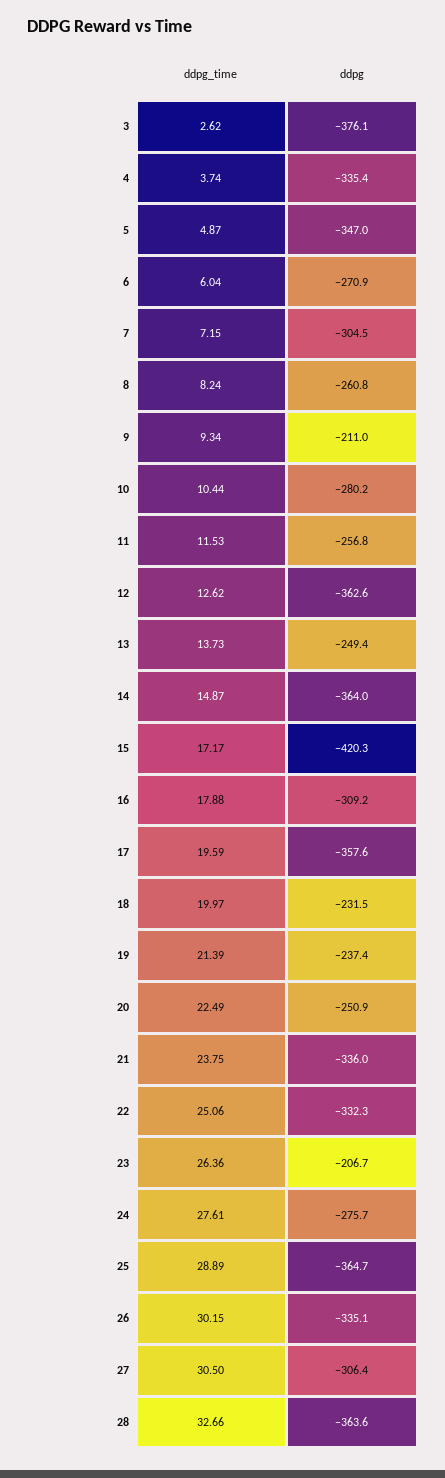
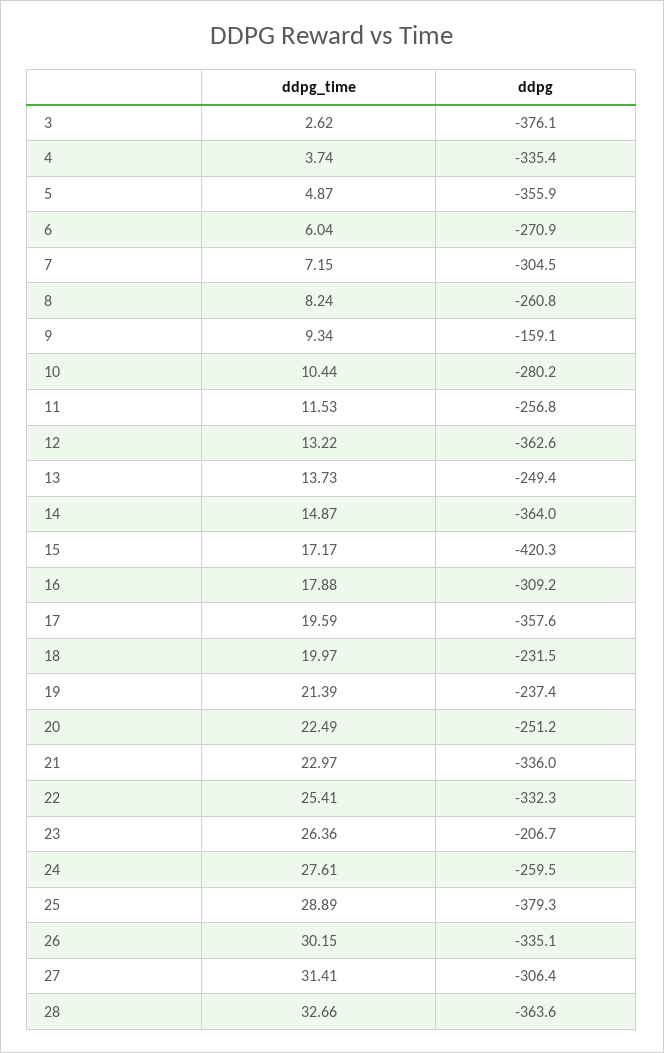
  {
    "ddpg_time": {
      "3": 2.62,
      "4": 3.74,
      "5": 4.87,
      "6": 6.04,
      "7": 7.15,
      "8": 8.24,
      "9": 9.34,
      "10": 10.44,
      "11": 11.53,
-     "12": 12.62,
+     "12": 13.22,
      "13": 13.73,
      "14": 14.87,
      "15": 17.17,
      "16": 17.88,
      "17": 19.59,
      "18": 19.97,
      "19": 21.39,
      "20": 22.49,
-     "21": 23.75,
+     "21": 22.97,
-     "22": 25.06,
+     "22": 25.41,
      "23": 26.36,
      "24": 27.61,
      "25": 28.89,
      "26": 30.15,
-     "27": 30.5,
+     "27": 31.41,
      "28": 32.66
    },
    "ddpg": {
      "3": -376.1,
      "4": -335.4,
-     "5": -347,
+     "5": -355.9,
      "6": -270.9,
      "7": -304.5,
      "8": -260.8,
-     "9": -211,
+     "9": -159.1,
      "10": -280.2,
      "11": -256.8,
      "12": -362.6,
      "13": -249.4,
      "14": -364,
      "15": -420.3,
      "16": -309.2,
      "17": -357.6,
      "18": -231.5,
      "19": -237.4,
-     "20": -250.9,
+     "20": -251.2,
      "21": -336,
      "22": -332.3,
      "23": -206.7,
-     "24": -275.7,
+     "24": -259.5,
-     "25": -364.7,
+     "25": -379.3,
      "26": -335.1,
      "27": -306.4,
      "28": -363.6
    }
  }

